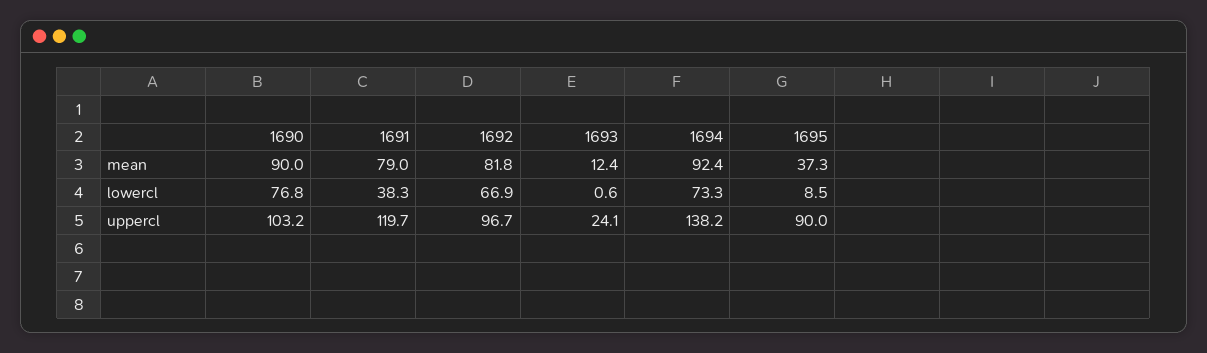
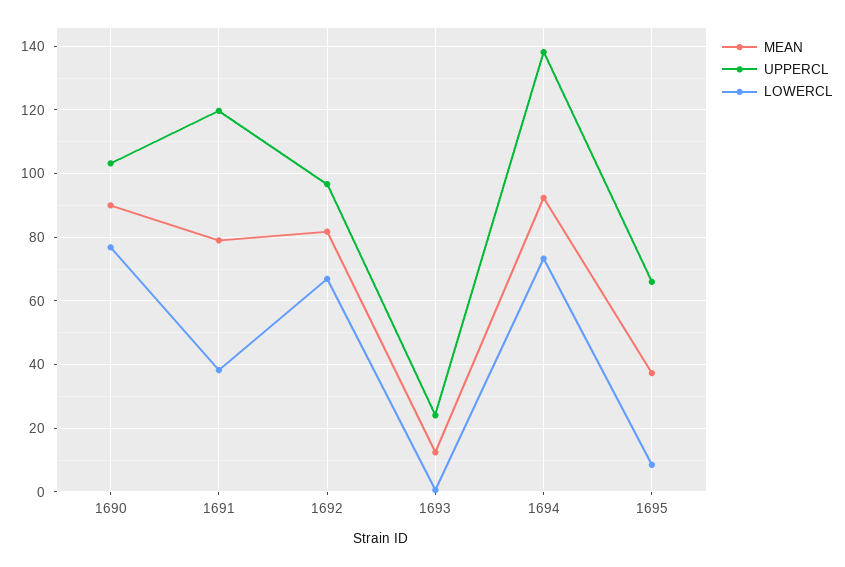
  {
    "mean": {
      "1690": 90,
      "1691": 79,
      "1692": 81.8,
      "1693": 12.4,
      "1694": 92.4,
      "1695": 37.3
    },
    "lowercl": {
      "1690": 76.8,
      "1691": 38.3,
      "1692": 66.9,
      "1693": 0.6,
      "1694": 73.3,
      "1695": 8.5
    },
    "uppercl": {
      "1690": 103.2,
      "1691": 119.7,
      "1692": 96.7,
      "1693": 24.1,
      "1694": 138.2,
-     "1695": 90
+     "1695": 66
    }
  }

